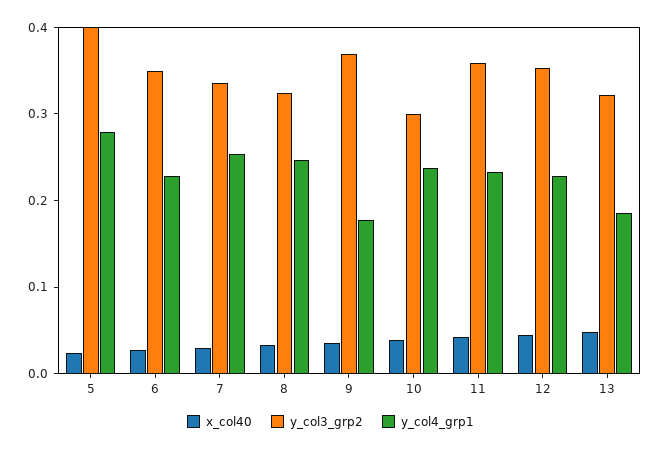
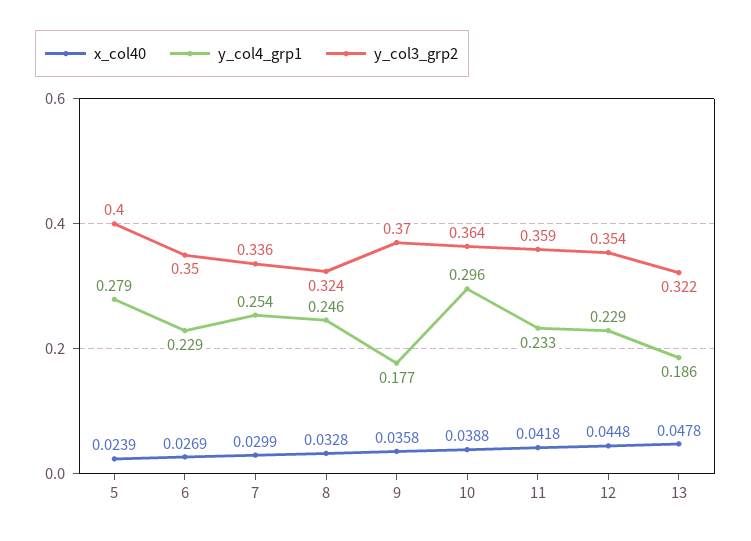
  {
    "x_col40": {
      "5": 0.0239,
      "6": 0.0269,
      "7": 0.0299,
      "8": 0.0328,
      "9": 0.0358,
      "10": 0.0388,
      "11": 0.0418,
      "12": 0.0448,
      "13": 0.0478
    },
    "y_col3_grp2": {
      "5": 0.4,
      "6": 0.35,
      "7": 0.336,
      "8": 0.324,
      "9": 0.37,
-     "10": 0.3,
+     "10": 0.364,
      "11": 0.359,
      "12": 0.354,
      "13": 0.322
    },
    "y_col4_grp1": {
      "5": 0.279,
      "6": 0.229,
      "7": 0.254,
      "8": 0.246,
      "9": 0.177,
-     "10": 0.24,
+     "10": 0.296,
      "11": 0.233,
      "12": 0.229,
      "13": 0.186
    }
  }

